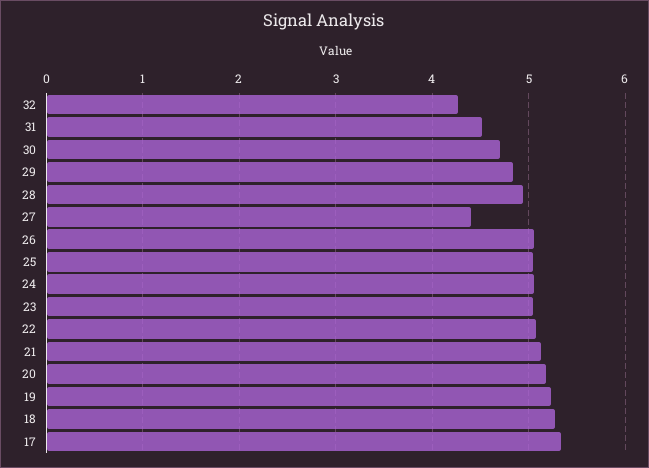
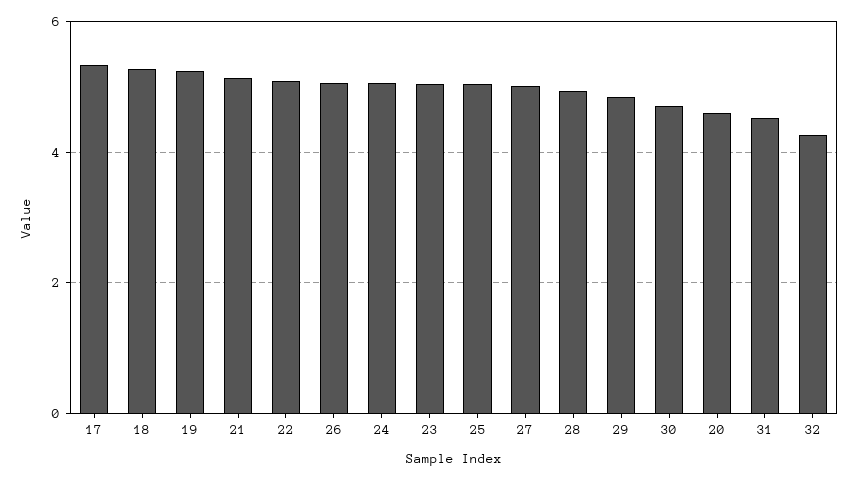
  {
    "32": 4.3,
    "31": 4.5,
    "30": 4.7,
    "29": 4.8,
    "28": 4.9,
-   "27": 4.4,
+   "27": 5,
    "26": 5.1,
    "25": 5,
    "24": 5.1,
    "23": 5,
    "22": 5.1,
    "21": 5.1,
-   "20": 5.2,
+   "20": 4.6,
    "19": 5.2,
    "18": 5.3,
    "17": 5.3
  }

